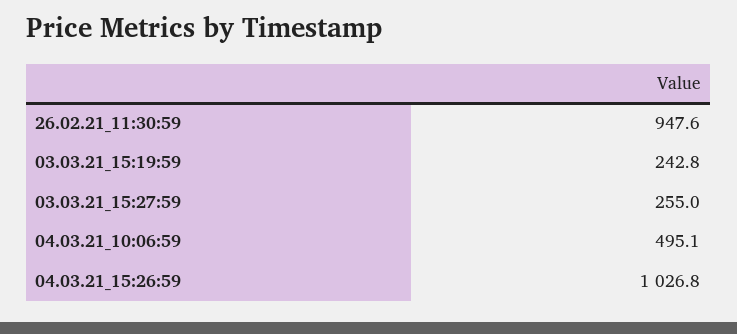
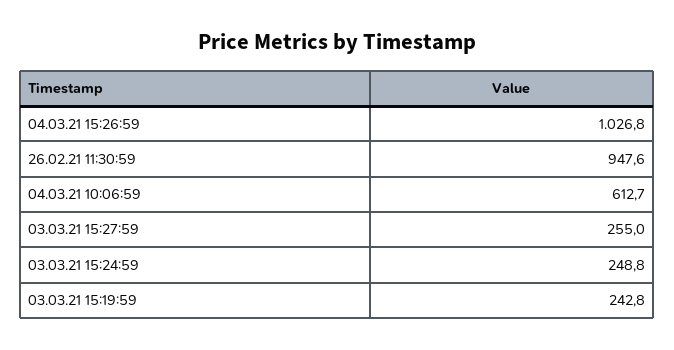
  {
    "26.02.21_11:30:59": 947.6,
    "03.03.21_15:19:59": 242.8,
    "03.03.21_15:27:59": 255,
-   "04.03.21_10:06:59": 495.1,
+   "04.03.21_10:06:59": 612.7,
-   "04.03.21_15:26:59": 1026.8
+   "04.03.21_15:26:59": 1026.8,
+   "03.03.21 15:24:59": 248.8
  }

